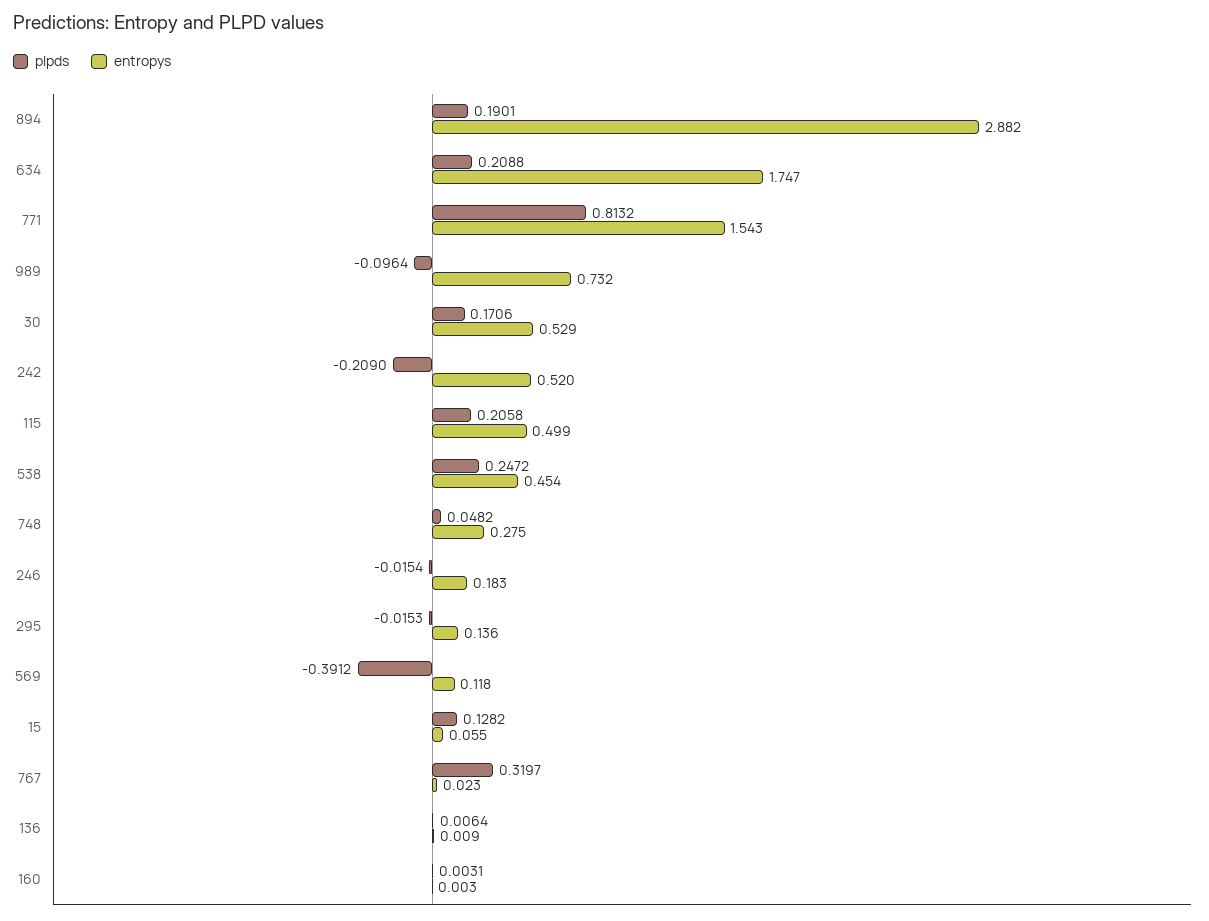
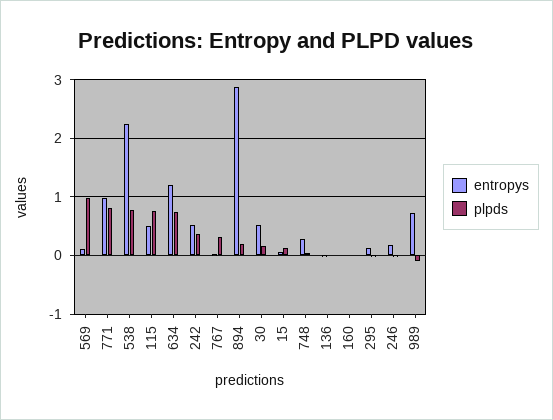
  {
    "plpds": {
      "894": 0.1901,
-     "634": 0.2088,
+     "634": 0.8,
      "771": 0.8132,
      "989": -0.0964,
      "30": 0.1706,
-     "242": -0.209,
+     "242": 0.4,
-     "115": 0.2058,
+     "115": 0.8,
-     "538": 0.2472,
+     "538": 0.8,
      "748": 0.0482,
      "246": -0.0154,
      "295": -0.0153,
-     "569": -0.3912,
+     "569": 1,
      "15": 0.1282,
      "767": 0.3197,
      "136": 0.0064,
      "160": 0.0031
    },
    "entropys": {
      "894": 2.882,
-     "634": 1.747,
+     "634": 1.2,
-     "771": 1.543,
+     "771": 1,
      "989": 0.732,
      "30": 0.529,
      "242": 0.52,
      "115": 0.499,
-     "538": 0.454,
+     "538": 2.2,
      "748": 0.275,
      "246": 0.183,
      "295": 0.136,
      "569": 0.118,
      "15": 0.055,
      "767": 0.023,
      "136": 0.009,
      "160": 0.003
    }
  }

